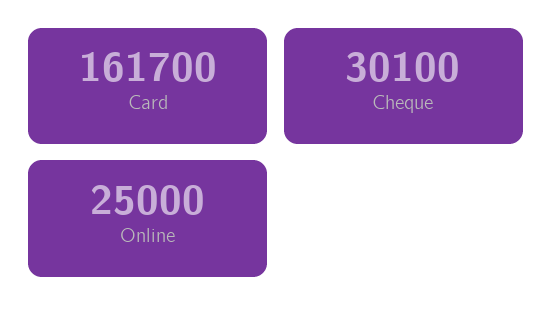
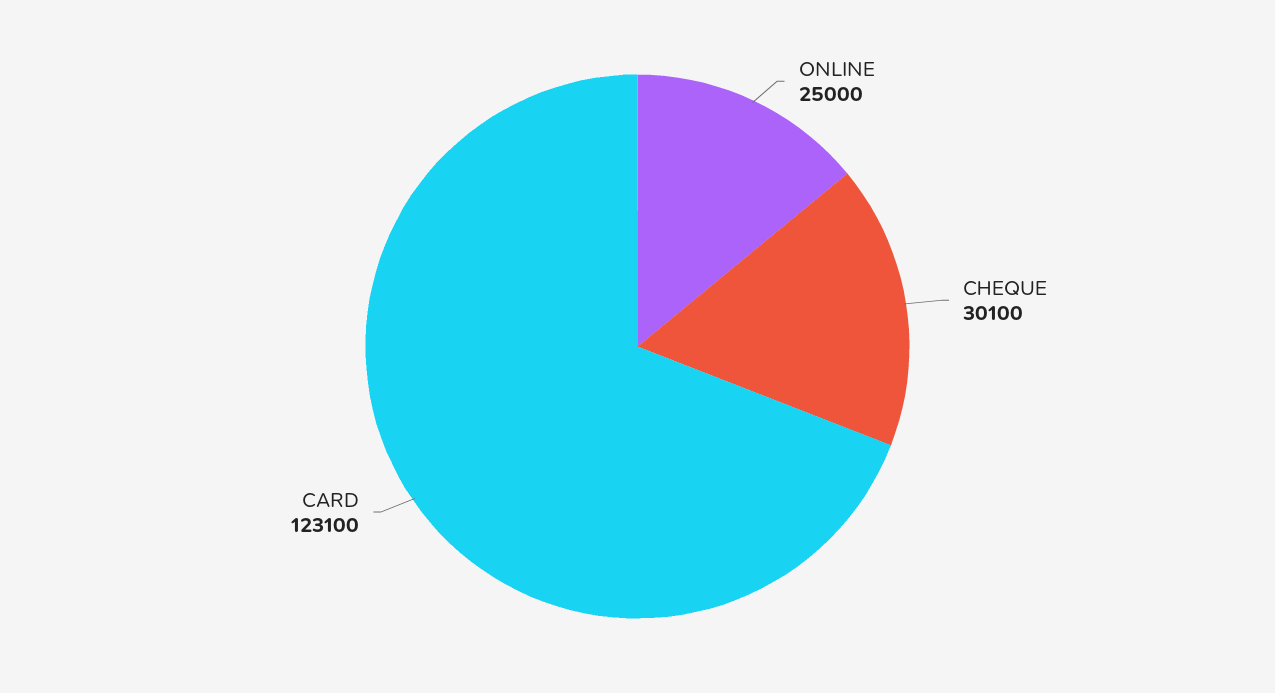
  {
-   "Card": 161700,
+   "Card": 123100,
    "Cheque": 30100,
    "Online": 25000
  }

